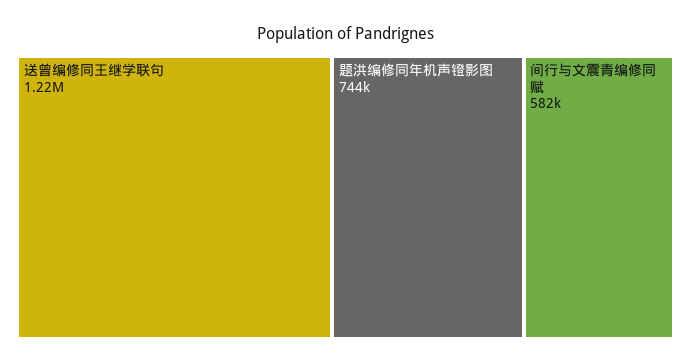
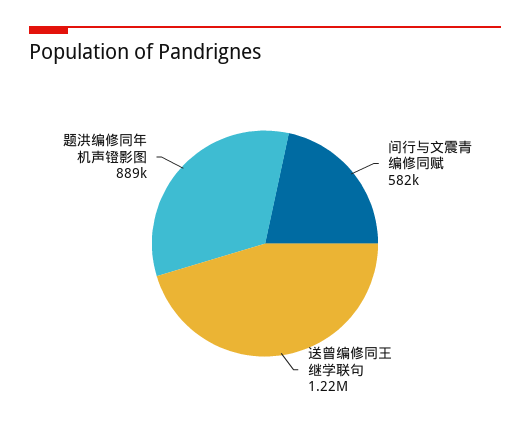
  {
    "送曾编修同王继学联句": 1220000,
-   "题洪编修同年机声镫影图": 744000,
+   "题洪编修同年机声镫影图": 889000,
    "间行与文震青编修同赋": 582000
  }

